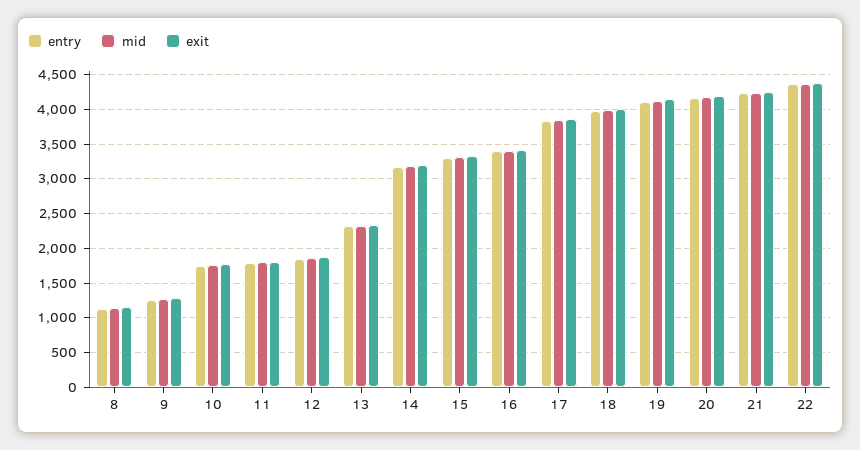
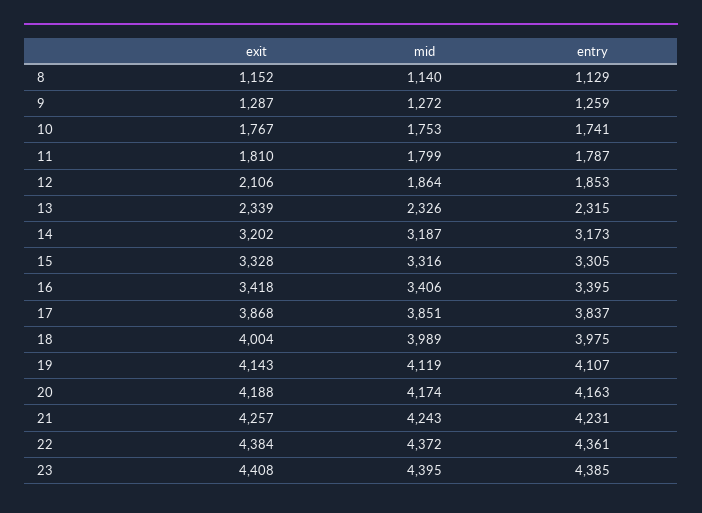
  {
    "entry": {
      "8": 1129,
      "9": 1259,
      "10": 1741,
      "11": 1787,
      "12": 1853,
      "13": 2315,
      "14": 3173,
      "15": 3305,
      "16": 3395,
      "17": 3837,
      "18": 3975,
      "19": 4107,
      "20": 4163,
      "21": 4231,
-     "22": 4361
+     "22": 4361,
+     "23": 4385
    },
    "mid": {
      "8": 1140,
      "9": 1272,
      "10": 1753,
      "11": 1799,
      "12": 1864,
      "13": 2326,
      "14": 3187,
      "15": 3316,
      "16": 3406,
      "17": 3851,
      "18": 3989,
      "19": 4119,
      "20": 4174,
      "21": 4243,
-     "22": 4372
+     "22": 4372,
+     "23": 4395
    },
    "exit": {
      "8": 1152,
      "9": 1287,
      "10": 1767,
      "11": 1810,
-     "12": 1900,
+     "12": 2106,
      "13": 2339,
      "14": 3202,
      "15": 3328,
      "16": 3418,
      "17": 3868,
      "18": 4004,
      "19": 4143,
      "20": 4188,
      "21": 4257,
-     "22": 4384
+     "22": 4384,
+     "23": 4408
    }
  }

